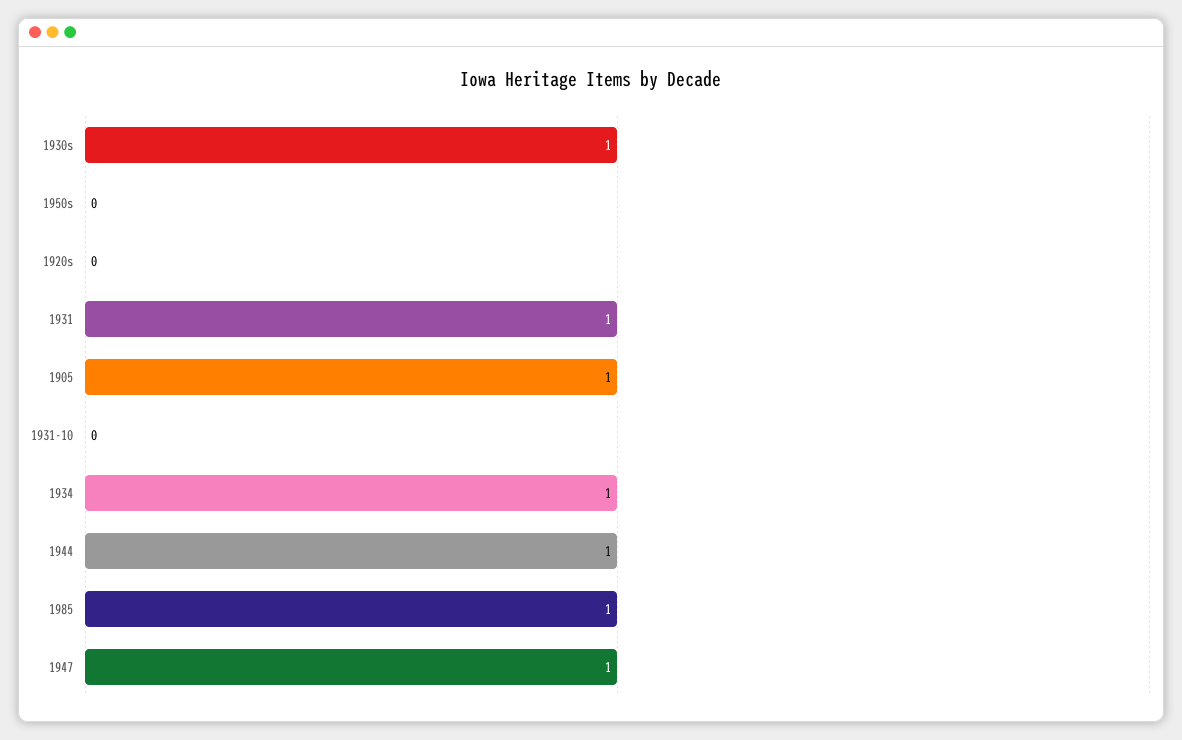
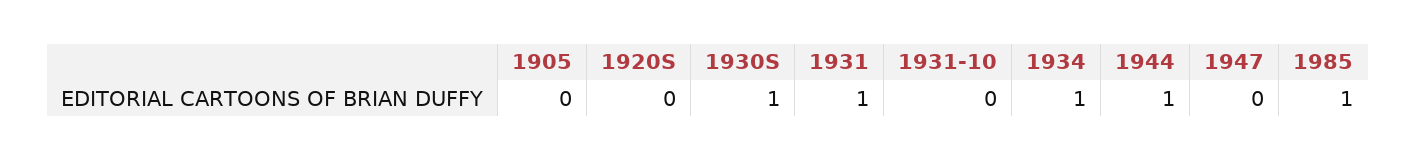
  {
    "1930s": 1,
-   "1950s": 0,
    "1920s": 0,
    "1931": 1,
-   "1905": 1,
+   "1905": 0,
    "1931-10": 0,
    "1934": 1,
    "1944": 1,
    "1985": 1,
-   "1947": 1
+   "1947": 0
  }

